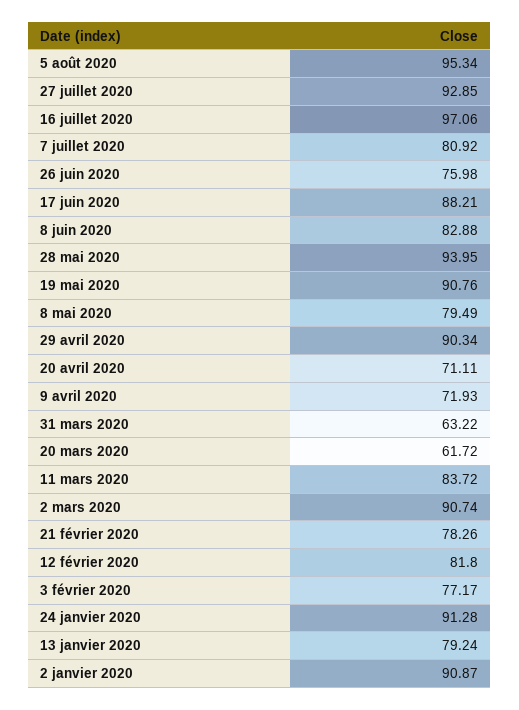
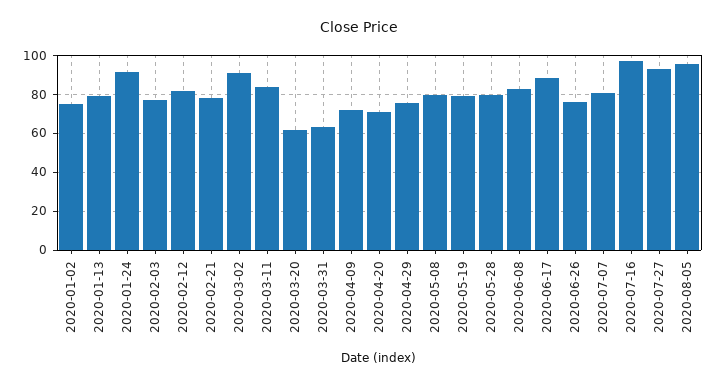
  {
    "5 août 2020": 95.34,
    "27 juillet 2020": 92.85,
    "16 juillet 2020": 97.06,
    "7 juillet 2020": 80.92,
    "26 juin 2020": 75.98,
    "17 juin 2020": 88.21,
    "8 juin 2020": 82.88,
-   "28 mai 2020": 93.95,
+   "28 mai 2020": 80,
-   "19 mai 2020": 90.76,
+   "19 mai 2020": 80,
    "8 mai 2020": 79.49,
-   "29 avril 2020": 90.34,
+   "29 avril 2020": 75,
    "20 avril 2020": 71.11,
    "9 avril 2020": 71.93,
    "31 mars 2020": 63.22,
    "20 mars 2020": 61.72,
    "11 mars 2020": 83.72,
    "2 mars 2020": 90.74,
    "21 février 2020": 78.26,
    "12 février 2020": 81.8,
    "3 février 2020": 77.17,
    "24 janvier 2020": 91.28,
    "13 janvier 2020": 79.24,
-   "2 janvier 2020": 90.87
+   "2 janvier 2020": 75
  }

